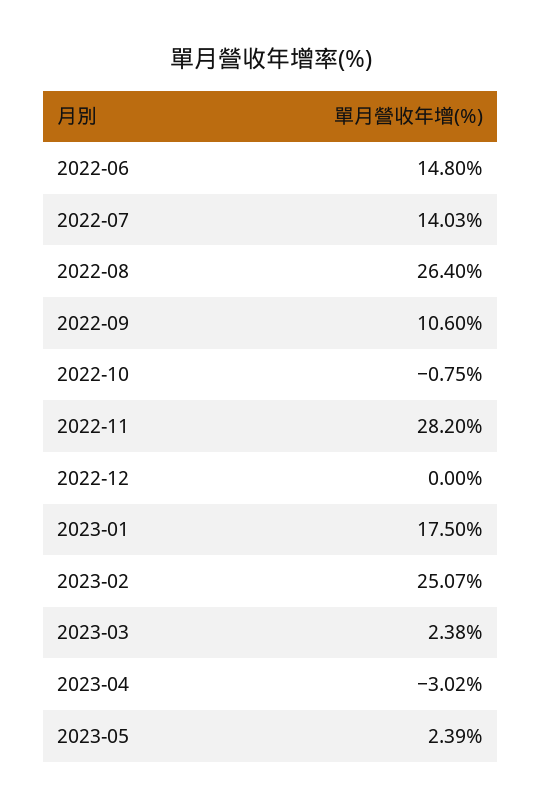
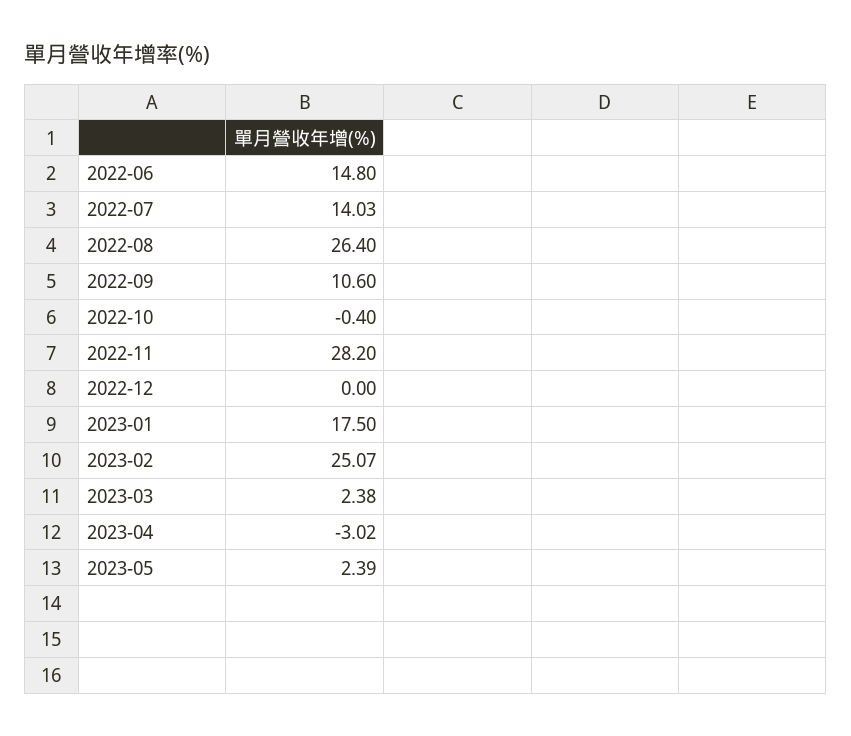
  {
    "2022-06": 14.8,
    "2022-07": 14.03,
    "2022-08": 26.4,
    "2022-09": 10.6,
-   "2022-10": -0.75,
+   "2022-10": -0.4,
    "2022-11": 28.2,
    "2022-12": 0,
    "2023-01": 17.5,
    "2023-02": 25.07,
    "2023-03": 2.38,
    "2023-04": -3.02,
    "2023-05": 2.39
  }

